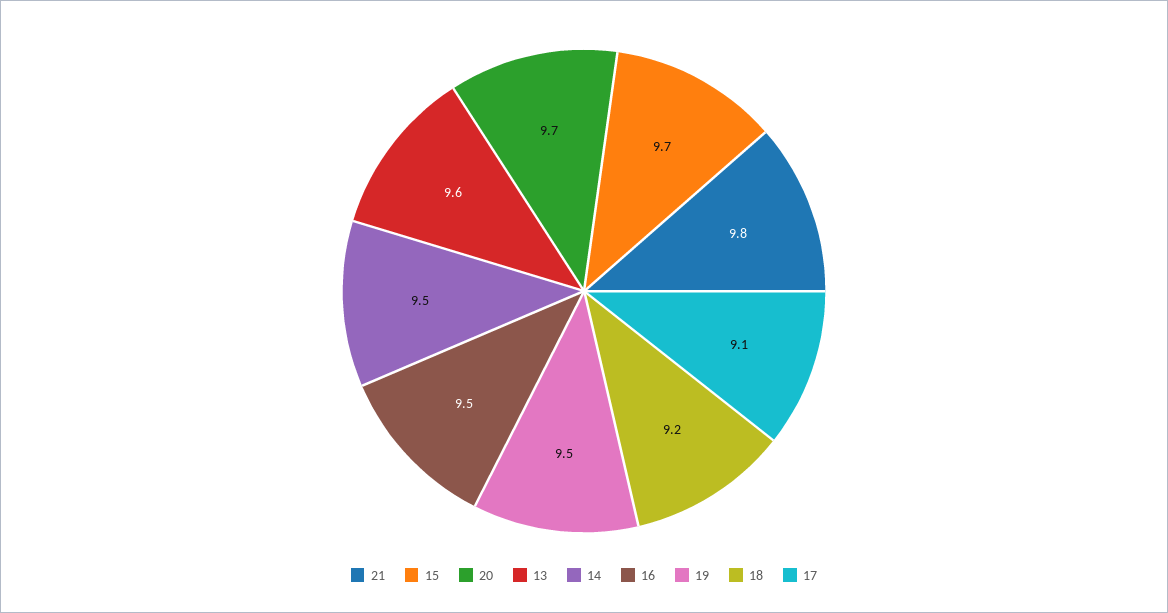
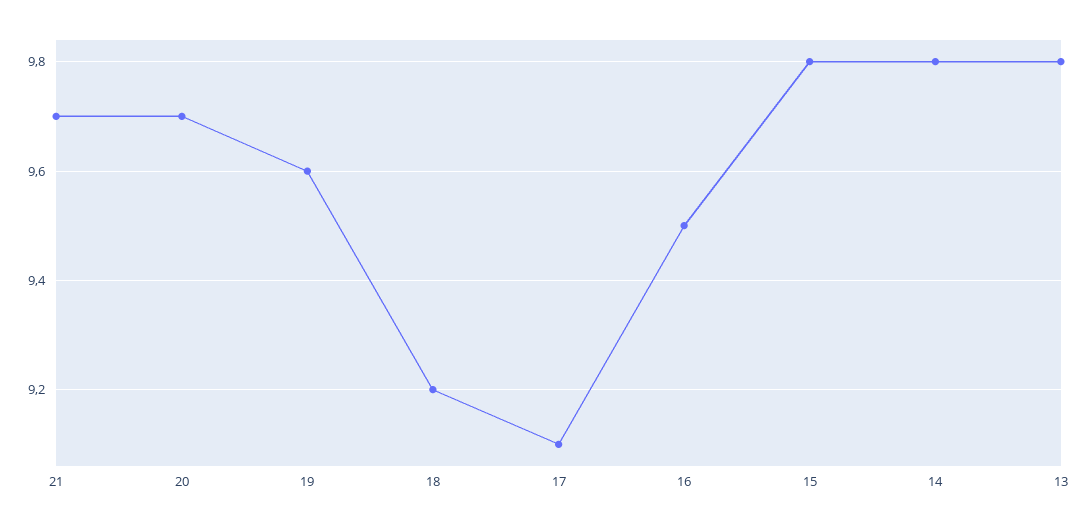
  {
-   "21": 9.8,
+   "21": 9.7,
-   "15": 9.7,
+   "15": 9.8,
    "20": 9.7,
-   "13": 9.6,
+   "13": 9.8,
-   "14": 9.5,
+   "14": 9.8,
    "16": 9.5,
-   "19": 9.5,
+   "19": 9.6,
    "18": 9.2,
    "17": 9.1
  }

